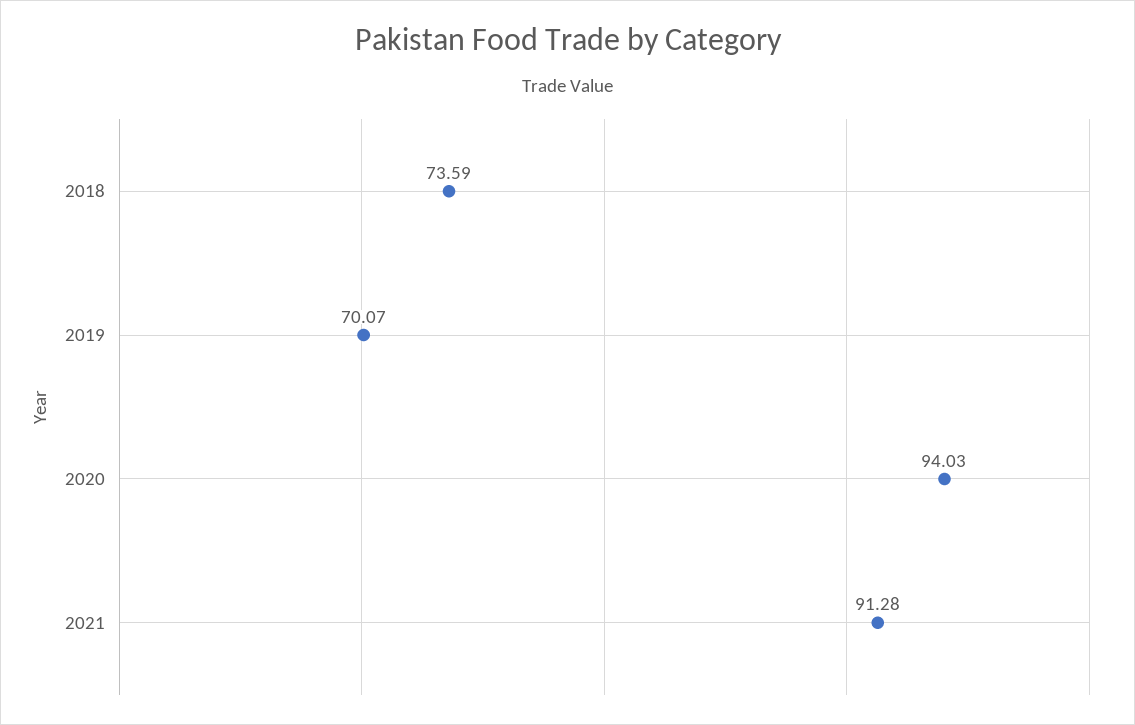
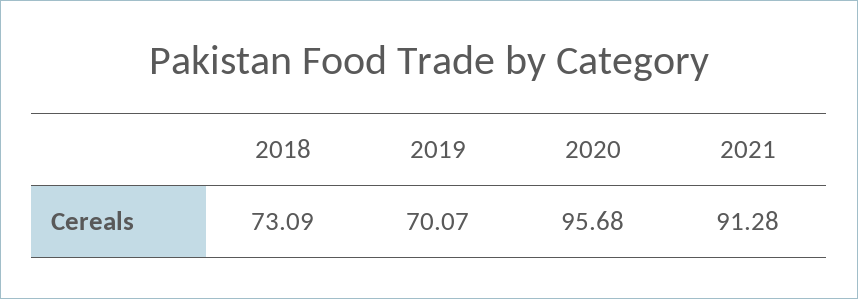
  {
-   "2018": 73.59,
+   "2018": 73.09,
    "2019": 70.07,
-   "2020": 94.03,
+   "2020": 95.68,
    "2021": 91.28
  }

